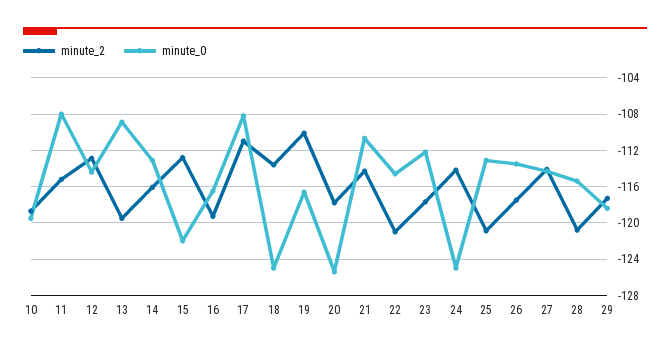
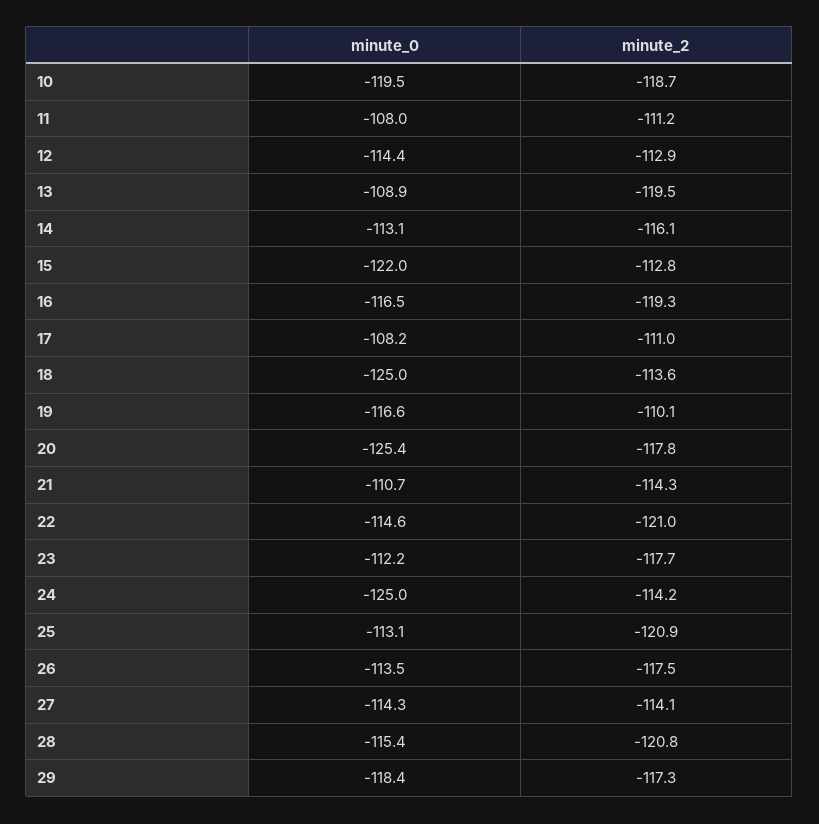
  {
    "minute_2": {
      "10": -118.7,
-     "11": -115,
+     "11": -111.2,
      "12": -112.9,
      "13": -119.5,
      "14": -116.1,
      "15": -112.8,
      "16": -119.3,
      "17": -111,
      "18": -113.6,
      "19": -110.1,
      "20": -117.8,
      "21": -114.3,
      "22": -121,
      "23": -117.7,
      "24": -114.2,
      "25": -120.9,
      "26": -117.5,
      "27": -114.1,
      "28": -120.8,
      "29": -117.3
    },
    "minute_0": {
      "10": -119.5,
      "11": -108,
      "12": -114.4,
      "13": -108.9,
      "14": -113.1,
      "15": -122,
      "16": -116.5,
      "17": -108.2,
      "18": -125,
      "19": -116.6,
      "20": -125.4,
      "21": -110.7,
      "22": -114.6,
      "23": -112.2,
      "24": -125,
      "25": -113.1,
      "26": -113.5,
      "27": -114.3,
      "28": -115.4,
      "29": -118.4
    }
  }

